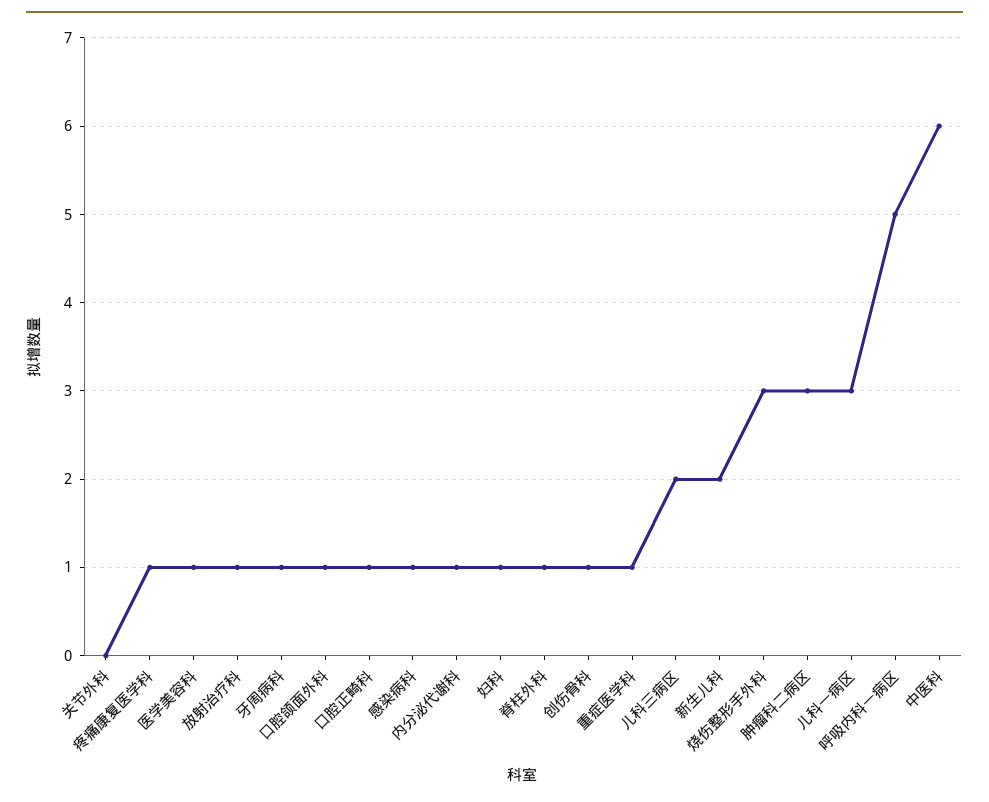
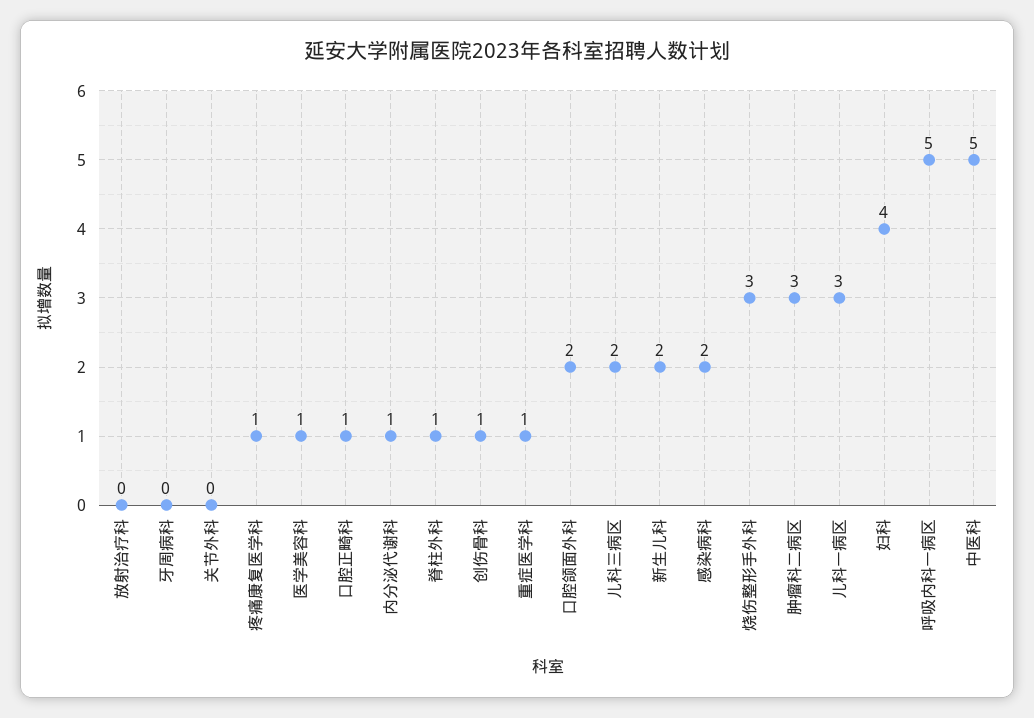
  {
    "关节外科": 0,
    "疼痛康复医学科": 1,
    "医学美容科": 1,
-   "放射治疗科": 1,
+   "放射治疗科": 0,
-   "牙周病科": 1,
+   "牙周病科": 0,
-   "口腔颌面外科": 1,
+   "口腔颌面外科": 2,
    "口腔正畸科": 1,
-   "感染病科": 1,
+   "感染病科": 2,
    "内分泌代谢科": 1,
-   "妇科": 1,
+   "妇科": 4,
    "脊柱外科": 1,
    "创伤骨科": 1,
    "重症医学科": 1,
    "儿科三病区": 2,
    "新生儿科": 2,
    "烧伤整形手外科": 3,
    "肿瘤科二病区": 3,
    "儿科一病区": 3,
    "呼吸内科一病区": 5,
-   "中医科": 6
+   "中医科": 5
  }

